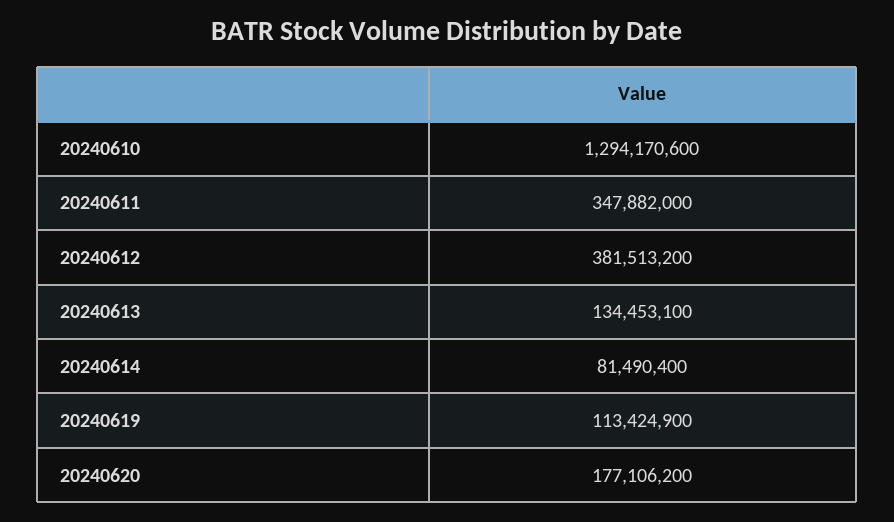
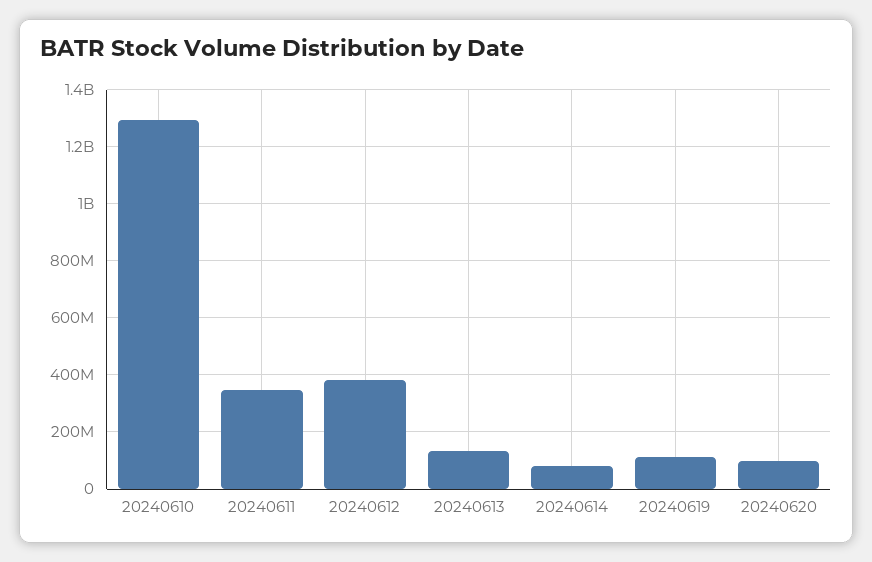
  {
    "20240610": 1294170600,
    "20240611": 347882000,
    "20240612": 381513200,
    "20240613": 134453100,
    "20240614": 81490400,
    "20240619": 113424900,
-   "20240620": 177106200
+   "20240620": 100000000
  }

